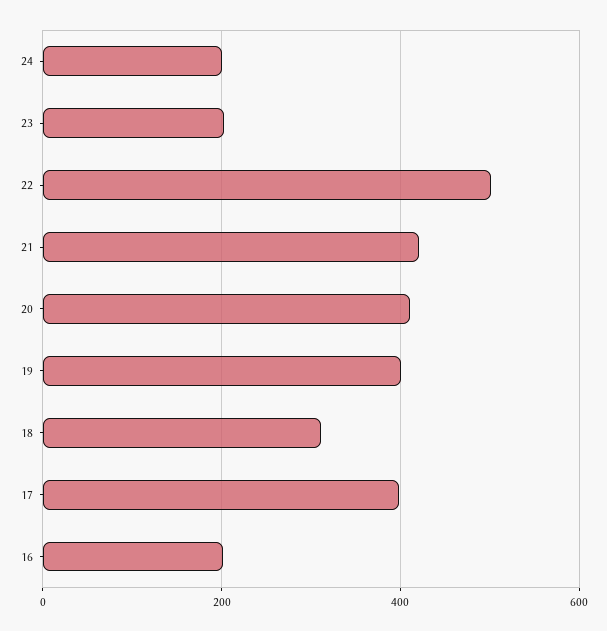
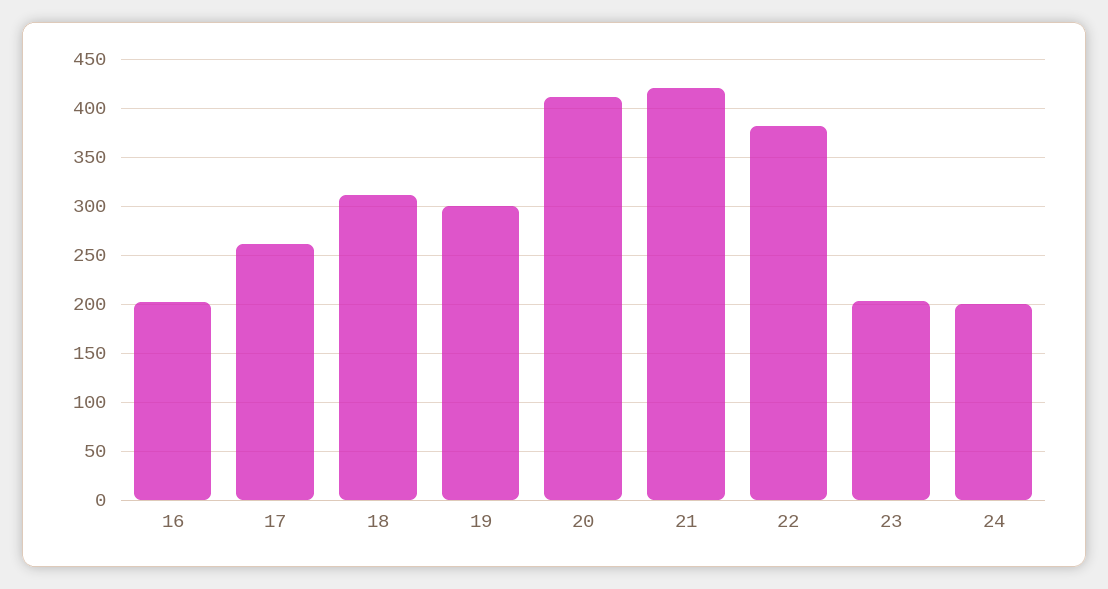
  {
    "24": 200,
    "23": 200,
-   "22": 500,
+   "22": 380,
    "21": 420,
    "20": 410,
-   "19": 400,
+   "19": 300,
    "18": 310,
-   "17": 400,
+   "17": 260,
    "16": 200
  }

